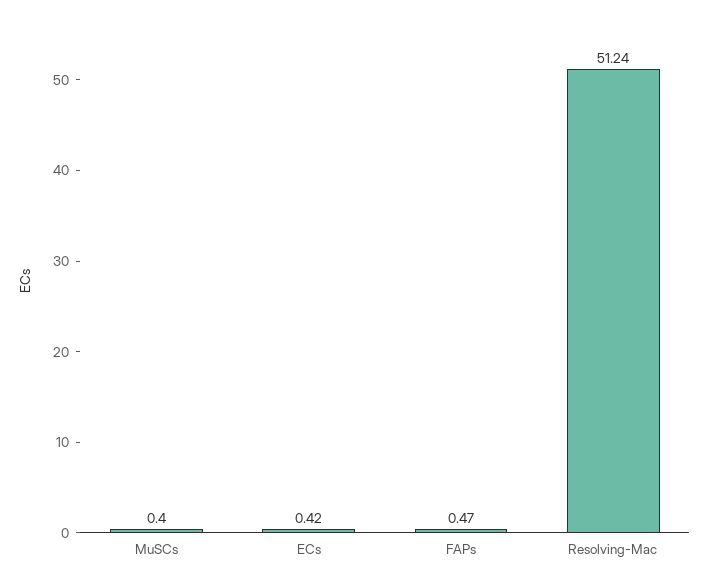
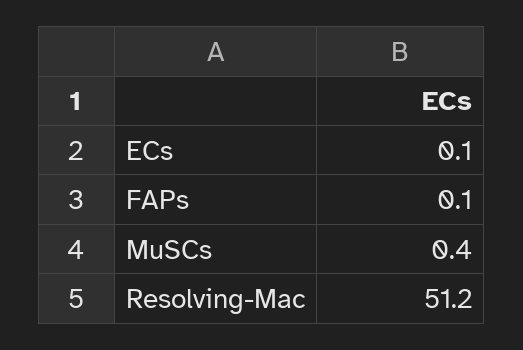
  {
    "MuSCs": 0.4,
-   "ECs": 0.42,
+   "ECs": 0.1,
-   "FAPs": 0.47,
+   "FAPs": 0.1,
    "Resolving-Mac": 51.24
  }

